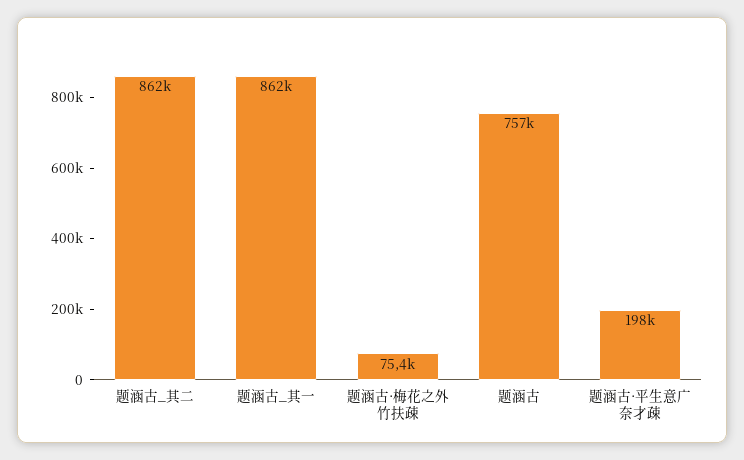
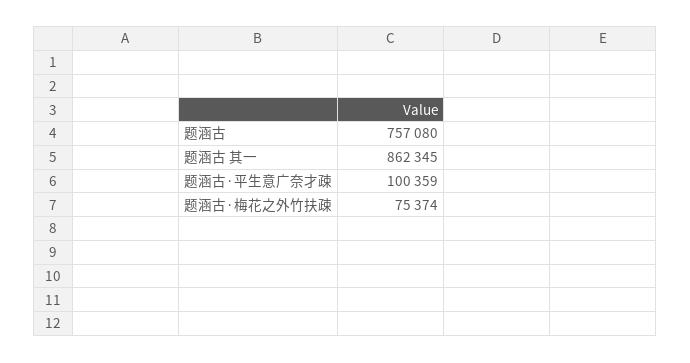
  {
-   "题涵古_其二": 862000,
    "题涵古_其一": 862345,
    "题涵古·梅花之外竹扶疎": 75374,
    "题涵古": 757080,
-   "题涵古·平生意广奈才疎": 198000
+   "题涵古·平生意广奈才疎": 100359
  }

